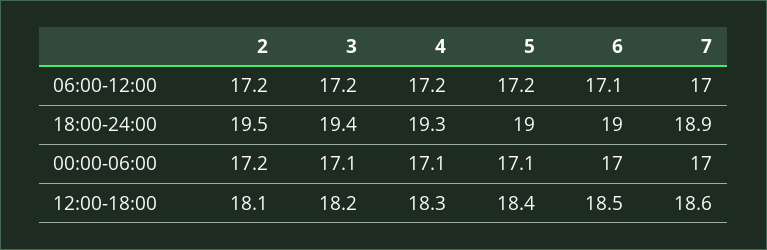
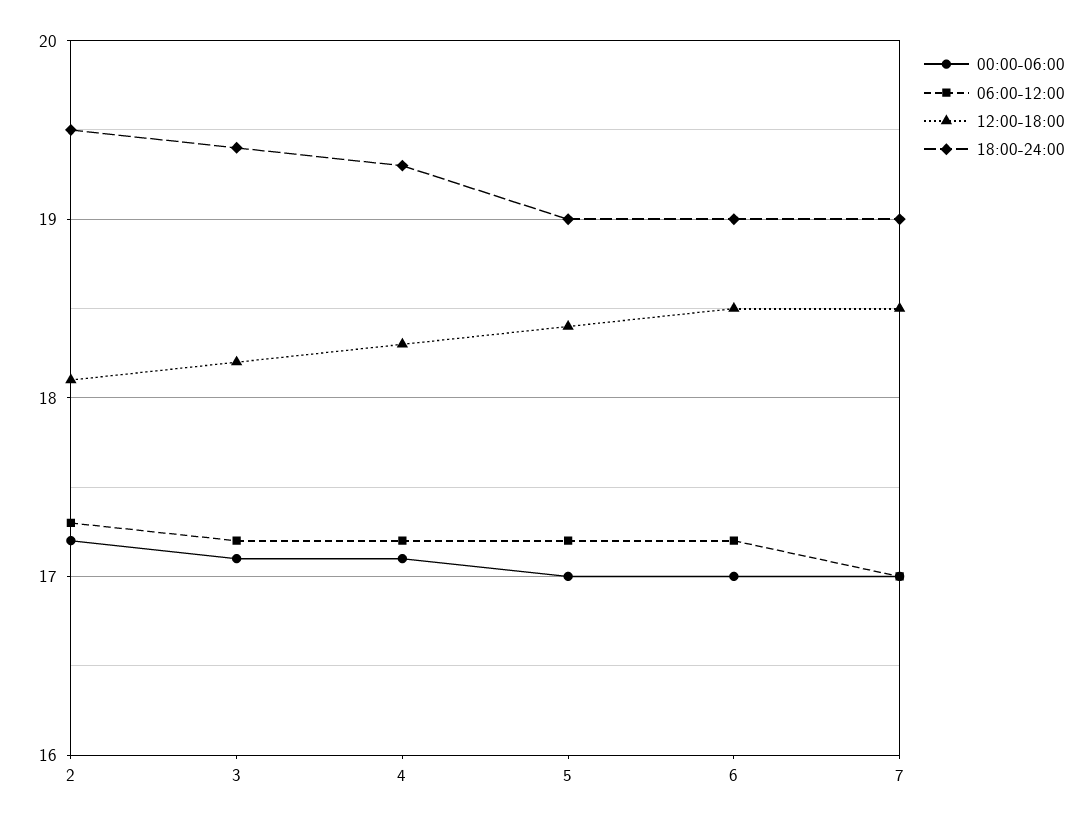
  {
    "06:00-12:00": {
-     "2": 17.2,
+     "2": 17.3,
      "3": 17.2,
      "4": 17.2,
      "5": 17.2,
-     "6": 17.1,
+     "6": 17.2,
      "7": 17
    },
    "18:00-24:00": {
      "2": 19.5,
      "3": 19.4,
      "4": 19.3,
      "5": 19,
      "6": 19,
-     "7": 18.9
+     "7": 19
    },
    "00:00-06:00": {
      "2": 17.2,
      "3": 17.1,
      "4": 17.1,
-     "5": 17.1,
+     "5": 17,
      "6": 17,
      "7": 17
    },
    "12:00-18:00": {
      "2": 18.1,
      "3": 18.2,
      "4": 18.3,
      "5": 18.4,
      "6": 18.5,
-     "7": 18.6
+     "7": 18.5
    }
  }

